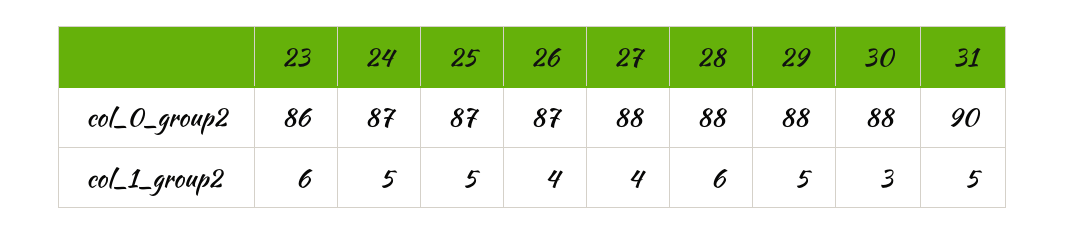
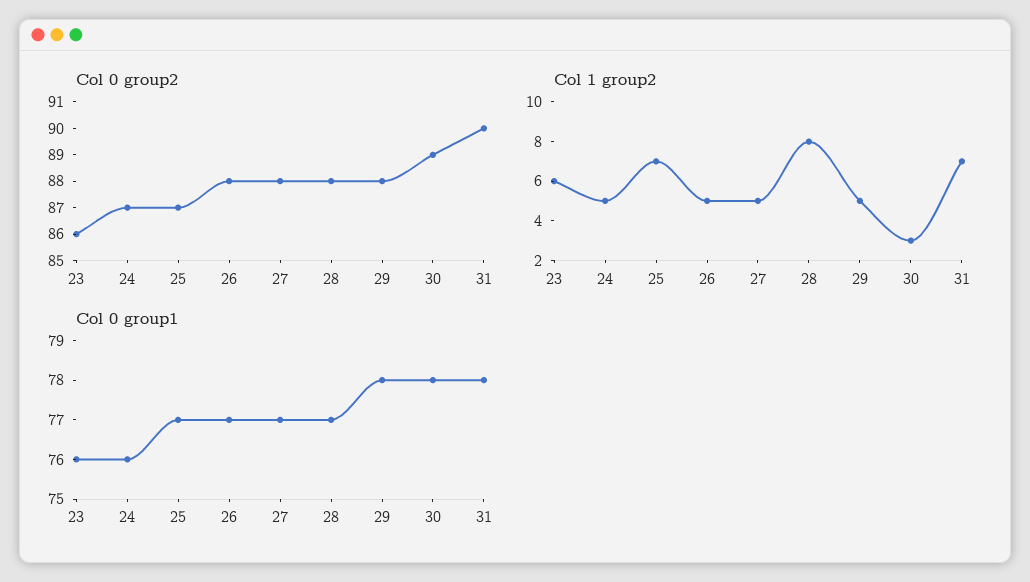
  {
    "col_0_group2": {
      "23": 86,
      "24": 87,
      "25": 87,
-     "26": 87,
+     "26": 88,
      "27": 88,
      "28": 88,
      "29": 88,
-     "30": 88,
+     "30": 89,
      "31": 90
    },
    "col_1_group2": {
      "23": 6,
      "24": 5,
-     "25": 5,
+     "25": 7,
-     "26": 4,
+     "26": 5,
-     "27": 4,
+     "27": 5,
-     "28": 6,
+     "28": 8,
      "29": 5,
      "30": 3,
-     "31": 5
+     "31": 7
-   }
+   },
+   "Col 0 group1": {
+     "23": 76,
+     "24": 76,
+     "25": 77,
+     "26": 77,
+     "27": 77,
+     "28": 77,
+     "29": 78,
+     "30": 78,
+     "31": 78
+   }
  }

